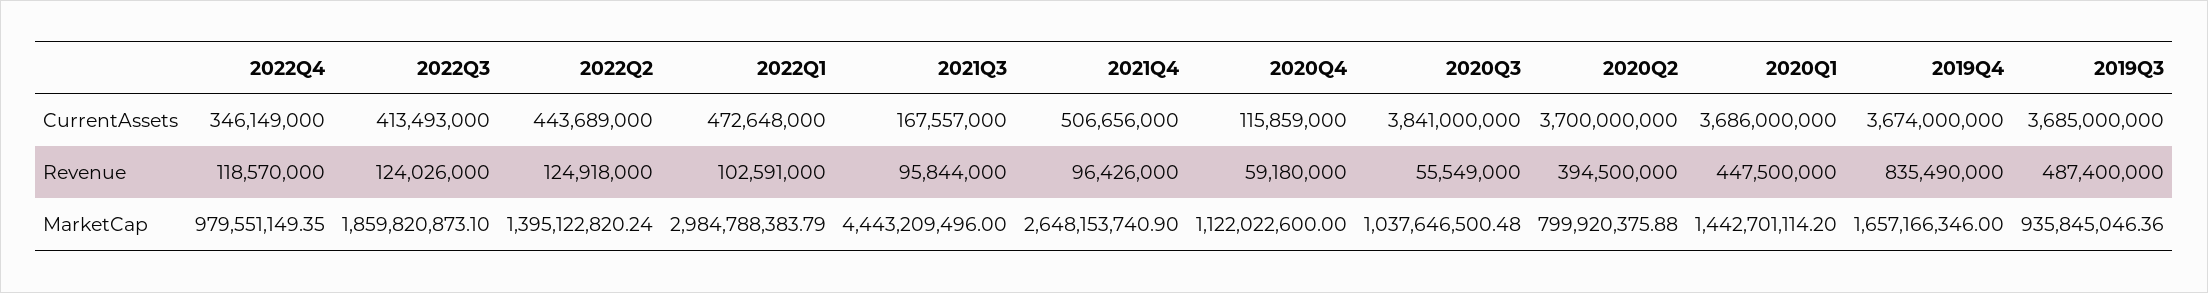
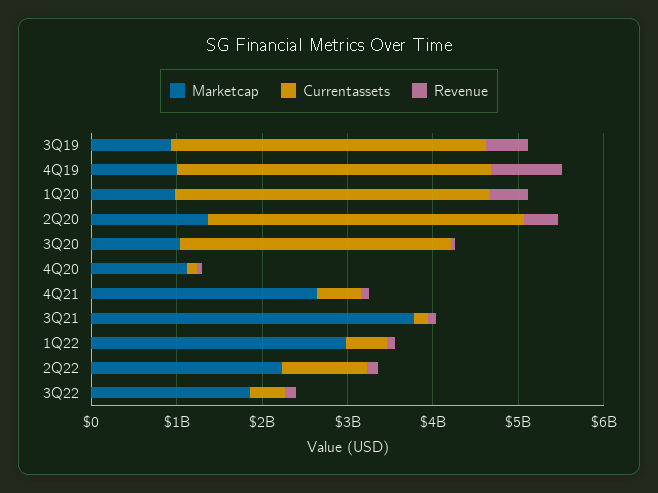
  {
    "CurrentAssets": {
-     "2022Q4": 346149000,
      "2022Q3": 413493000,
-     "2022Q2": 443689000,
+     "2022Q2": 1000000000,
      "2022Q1": 472648000,
      "2021Q3": 167557000,
      "2021Q4": 506656000,
      "2020Q4": 115859000,
-     "2020Q3": 3841000000,
+     "2020Q3": 3200000000,
      "2020Q2": 3700000000,
      "2020Q1": 3686000000,
      "2019Q4": 3674000000,
      "2019Q3": 3685000000
    },
    "Revenue": {
-     "2022Q4": 118570000,
      "2022Q3": 124026000,
      "2022Q2": 124918000,
      "2022Q1": 102591000,
      "2021Q3": 95844000,
      "2021Q4": 96426000,
      "2020Q4": 59180000,
      "2020Q3": 55549000,
      "2020Q2": 394500000,
      "2020Q1": 447500000,
      "2019Q4": 835490000,
      "2019Q3": 487400000
    },
    "MarketCap": {
-     "2022Q4": 979551149.35,
      "2022Q3": 1859820873.1,
-     "2022Q2": 1395122820.24,
+     "2022Q2": 2200000000,
      "2022Q1": 2984788383.79,
-     "2021Q3": 4443209496,
+     "2021Q3": 3800000000,
      "2021Q4": 2648153740.9,
      "2020Q4": 1122022600,
      "2020Q3": 1037646500.48,
-     "2020Q2": 799920375.88,
+     "2020Q2": 1400000000,
-     "2020Q1": 1442701114.2,
+     "2020Q1": 1000000000,
-     "2019Q4": 1657166346,
+     "2019Q4": 1000000000,
      "2019Q3": 935845046.36
    }
  }

